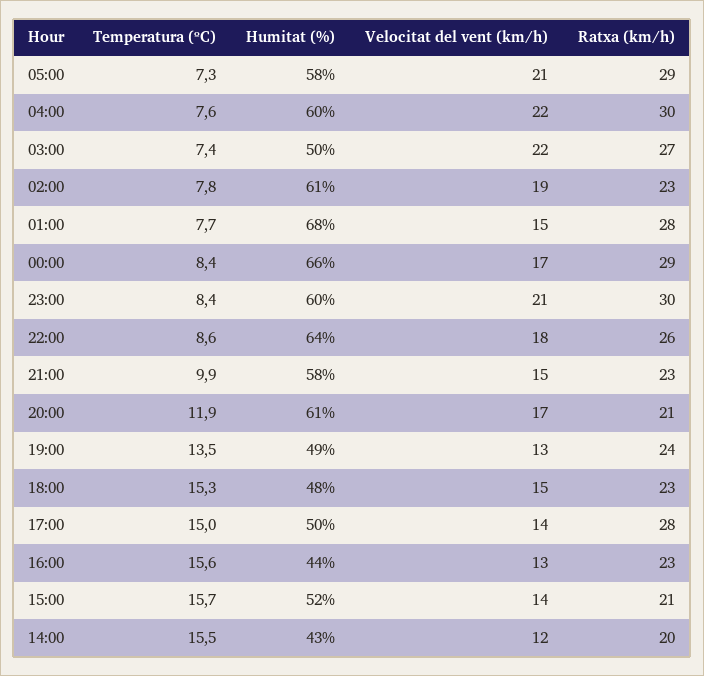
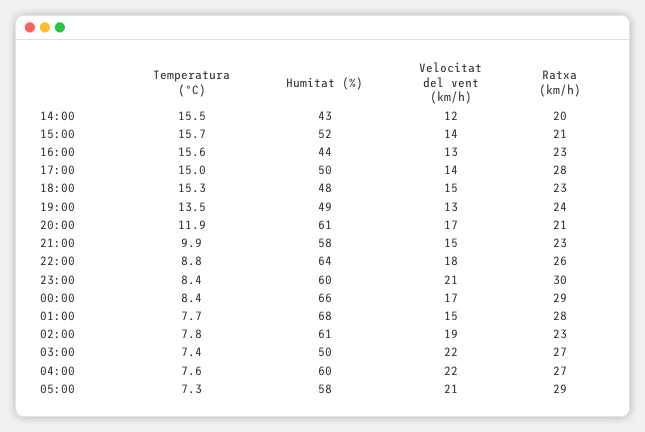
  {
    "Temperatura (ºC)": {
      "05:00": 7.3,
      "04:00": 7.6,
      "03:00": 7.4,
      "02:00": 7.8,
      "01:00": 7.7,
      "00:00": 8.4,
      "23:00": 8.4,
-     "22:00": 8.6,
+     "22:00": 8.8,
      "21:00": 9.9,
      "20:00": 11.9,
      "19:00": 13.5,
      "18:00": 15.3,
      "17:00": 15,
      "16:00": 15.6,
      "15:00": 15.7,
      "14:00": 15.5
    },
    "Humitat (%)": {
      "05:00": 58,
      "04:00": 60,
      "03:00": 50,
      "02:00": 61,
      "01:00": 68,
      "00:00": 66,
      "23:00": 60,
      "22:00": 64,
      "21:00": 58,
      "20:00": 61,
      "19:00": 49,
      "18:00": 48,
      "17:00": 50,
      "16:00": 44,
      "15:00": 52,
      "14:00": 43
    },
    "Velocitat del vent (km/h)": {
      "05:00": 21,
      "04:00": 22,
      "03:00": 22,
      "02:00": 19,
      "01:00": 15,
      "00:00": 17,
      "23:00": 21,
      "22:00": 18,
      "21:00": 15,
      "20:00": 17,
      "19:00": 13,
      "18:00": 15,
      "17:00": 14,
      "16:00": 13,
      "15:00": 14,
      "14:00": 12
    },
    "Ratxa (km/h)": {
      "05:00": 29,
-     "04:00": 30,
+     "04:00": 27,
      "03:00": 27,
      "02:00": 23,
      "01:00": 28,
      "00:00": 29,
      "23:00": 30,
      "22:00": 26,
      "21:00": 23,
      "20:00": 21,
      "19:00": 24,
      "18:00": 23,
      "17:00": 28,
      "16:00": 23,
      "15:00": 21,
      "14:00": 20
    }
  }

